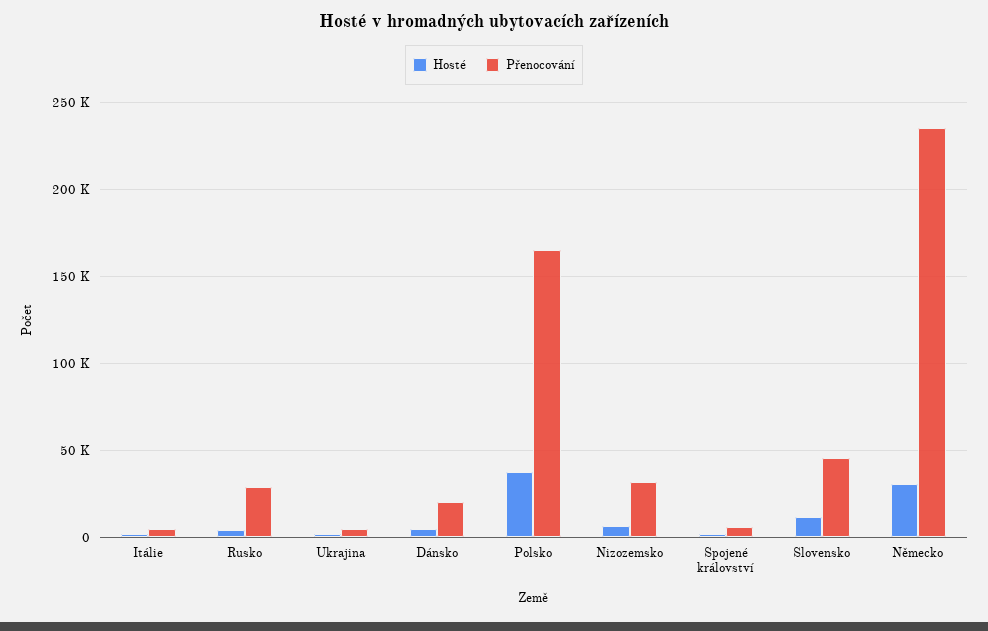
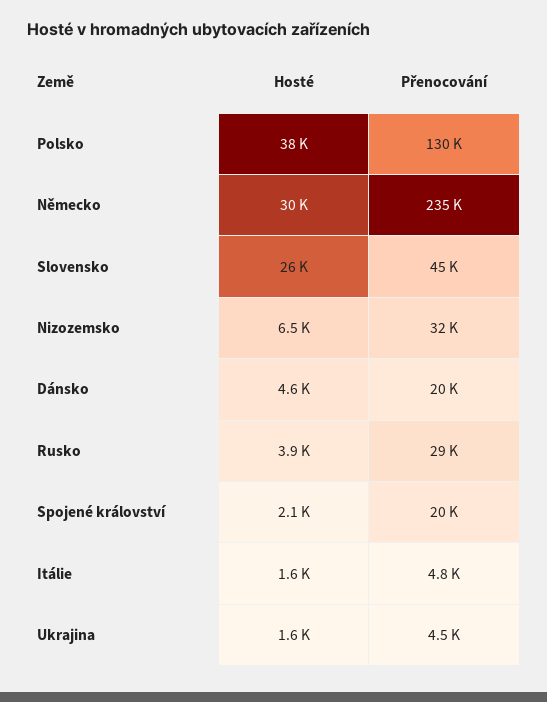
  {
    "Hosté": {
      "Itálie": 1600,
      "Rusko": 3900,
      "Ukrajina": 1600,
      "Dánsko": 4600,
      "Polsko": 38000,
      "Nizozemsko": 6500,
      "Spojené království": 2100,
-     "Slovensko": 10000,
+     "Slovensko": 26000,
      "Německo": 30000
    },
    "Přenocování": {
      "Itálie": 4800,
      "Rusko": 29000,
      "Ukrajina": 4500,
      "Dánsko": 20000,
-     "Polsko": 165000,
+     "Polsko": 130000,
      "Nizozemsko": 32000,
-     "Spojené království": 5000,
+     "Spojené království": 20000,
      "Slovensko": 45000,
      "Německo": 235000
    }
  }

